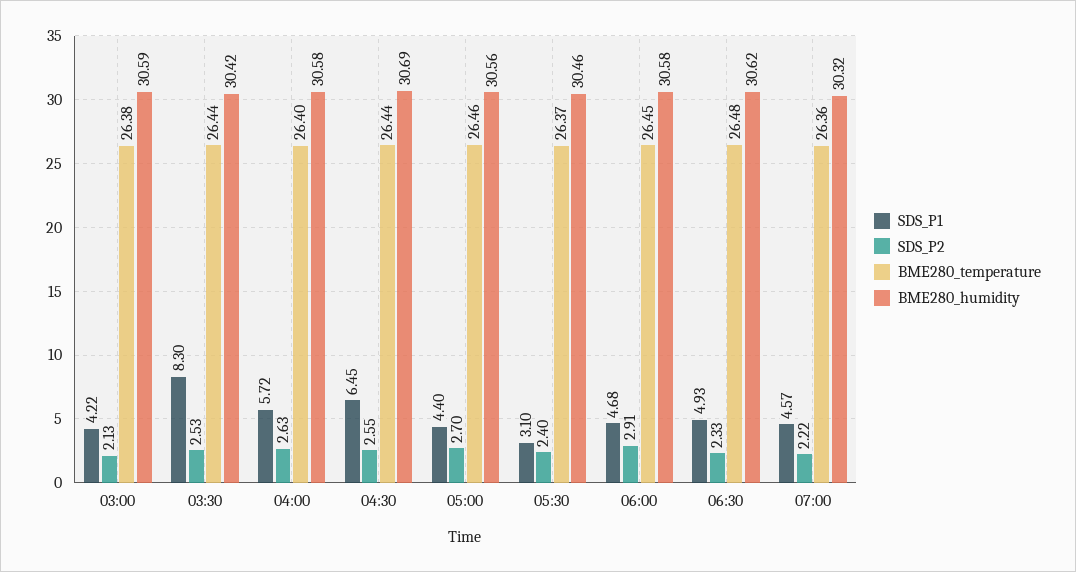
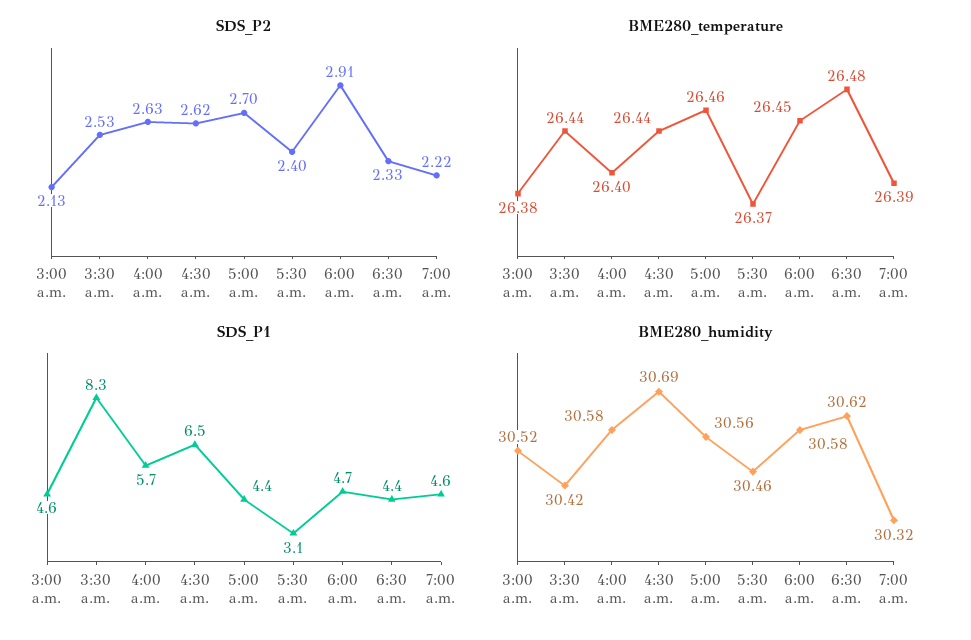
  {
    "SDS_P1": {
-     "03:00": 4.22,
+     "03:00": 4.6,
      "03:30": 8.3,
      "04:00": 5.72,
      "04:30": 6.45,
      "05:00": 4.4,
      "05:30": 3.1,
      "06:00": 4.68,
-     "06:30": 4.93,
+     "06:30": 4.4,
      "07:00": 4.57
    },
    "SDS_P2": {
      "03:00": 2.13,
      "03:30": 2.53,
      "04:00": 2.63,
-     "04:30": 2.55,
+     "04:30": 2.62,
      "05:00": 2.7,
      "05:30": 2.4,
      "06:00": 2.91,
      "06:30": 2.33,
      "07:00": 2.22
    },
    "BME280_temperature": {
      "03:00": 26.38,
      "03:30": 26.44,
      "04:00": 26.4,
      "04:30": 26.44,
      "05:00": 26.46,
      "05:30": 26.37,
      "06:00": 26.45,
      "06:30": 26.48,
-     "07:00": 26.36
+     "07:00": 26.39
    },
    "BME280_humidity": {
-     "03:00": 30.59,
+     "03:00": 30.52,
      "03:30": 30.42,
      "04:00": 30.58,
      "04:30": 30.69,
      "05:00": 30.56,
      "05:30": 30.46,
      "06:00": 30.58,
      "06:30": 30.62,
      "07:00": 30.32
    }
  }

